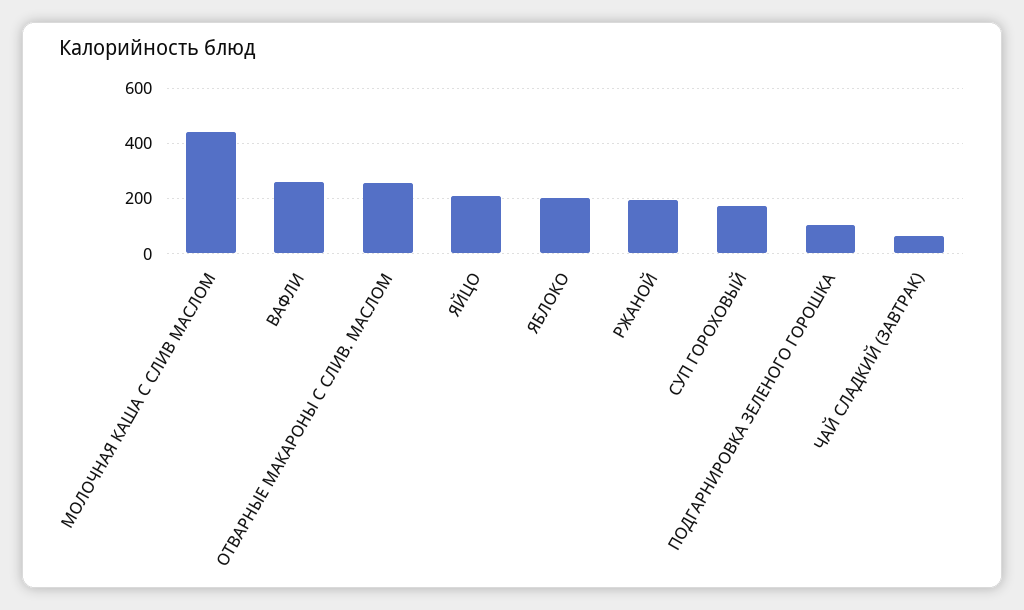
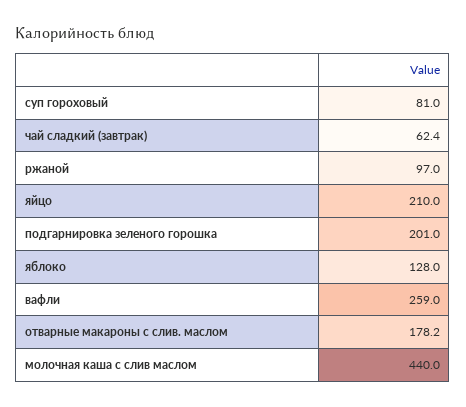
  {
    "МОЛОЧНАЯ КАША С СЛИВ МАСЛОМ": 440,
    "ВАФЛИ": 259,
-   "ОТВАРНЫЕ МАКАРОНЫ С СЛИВ. МАСЛОМ": 250,
+   "ОТВАРНЫЕ МАКАРОНЫ С СЛИВ. МАСЛОМ": 178.2,
    "ЯЙЦО": 210,
-   "ЯБЛОКО": 200,
+   "ЯБЛОКО": 128,
-   "РЖАНОЙ": 200,
+   "РЖАНОЙ": 97,
-   "СУП ГОРОХОВЫЙ": 175,
+   "СУП ГОРОХОВЫЙ": 81,
-   "ПОДГАРНИРОВКА ЗЕЛЕНОГО ГОРОШКА": 100,
+   "ПОДГАРНИРОВКА ЗЕЛЕНОГО ГОРОШКА": 201,
    "ЧАЙ СЛАДКИЙ (ЗАВТРАК)": 62.4
  }

